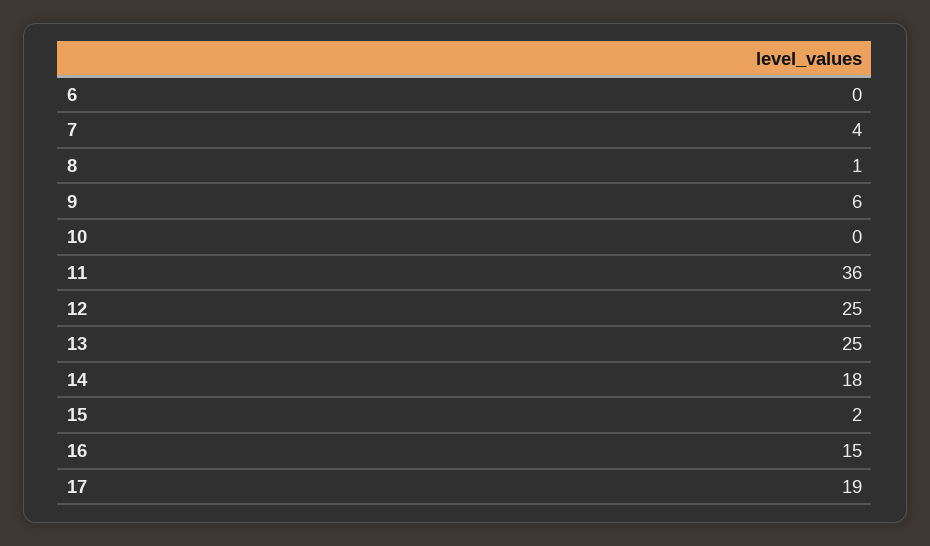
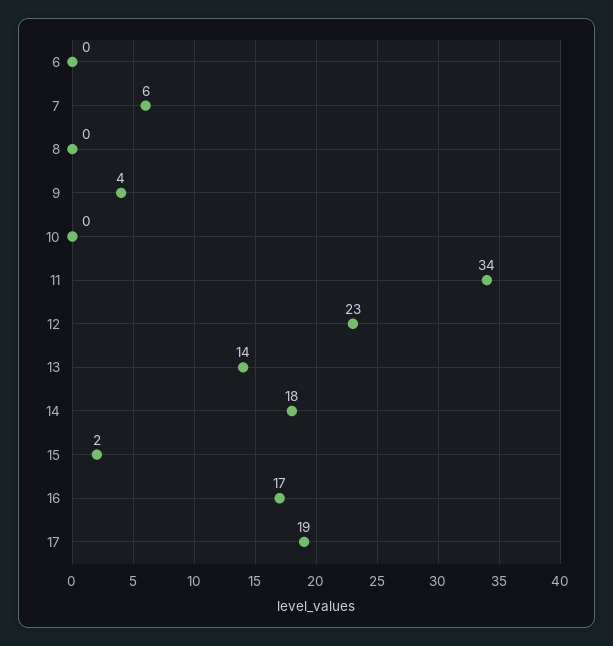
  {
    "6": 0,
-   "7": 4,
+   "7": 6,
-   "8": 1,
+   "8": 0,
-   "9": 6,
+   "9": 4,
    "10": 0,
-   "11": 36,
+   "11": 34,
-   "12": 25,
+   "12": 23,
-   "13": 25,
+   "13": 14,
    "14": 18,
    "15": 2,
-   "16": 15,
+   "16": 17,
    "17": 19
  }

